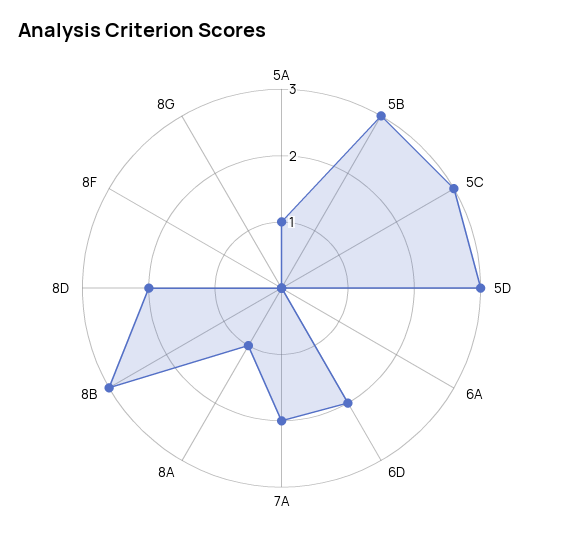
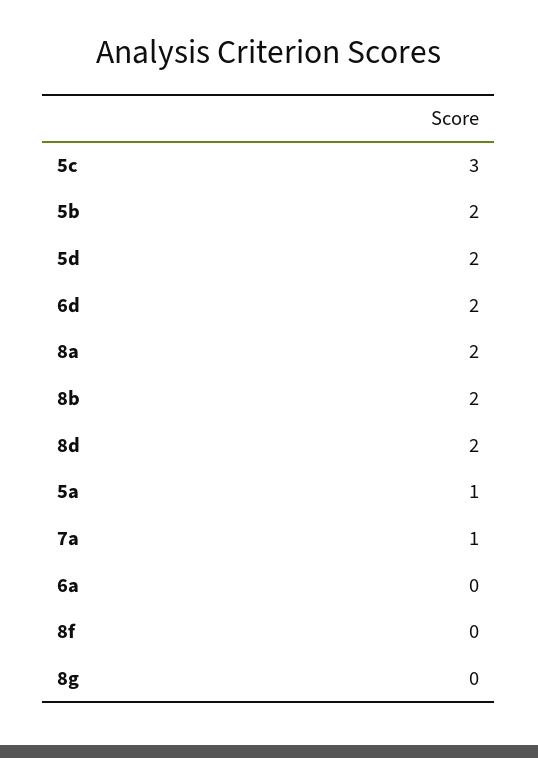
  {
    "5A": 1,
-   "5B": 3,
+   "5B": 2,
    "5C": 3,
-   "5D": 3,
+   "5D": 2,
    "6A": 0,
    "6D": 2,
-   "7A": 2,
+   "7A": 1,
-   "8A": 1,
+   "8A": 2,
-   "8B": 3,
+   "8B": 2,
    "8D": 2,
    "8F": 0,
    "8G": 0
  }

